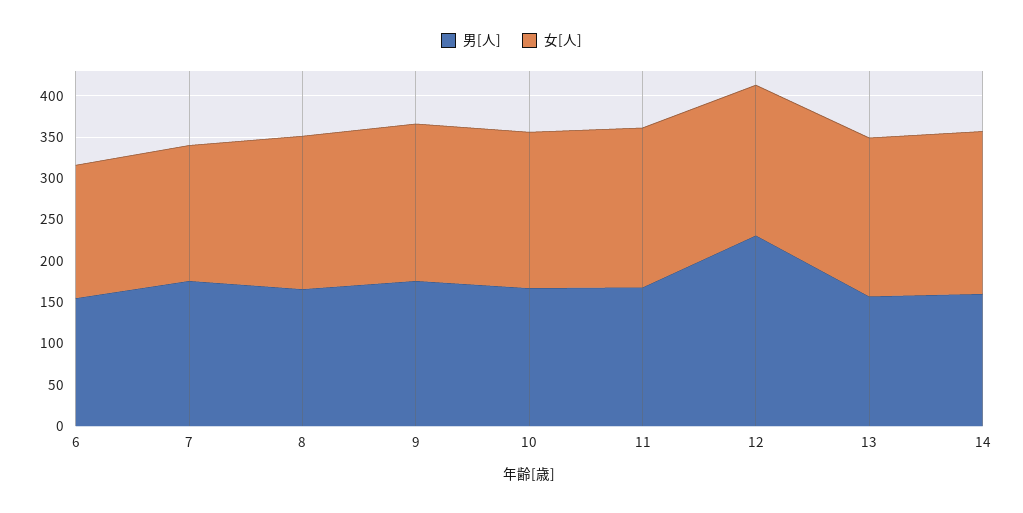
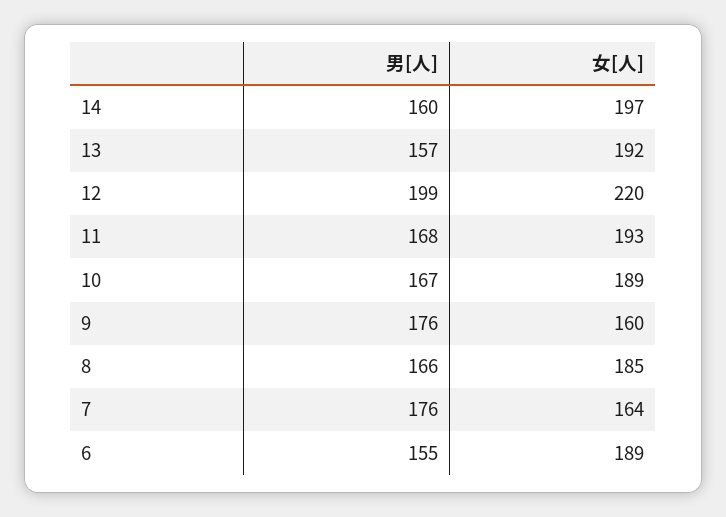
  {
    "男[人]": {
      "6": 155,
      "7": 176,
      "8": 166,
      "9": 176,
      "10": 167,
      "11": 168,
-     "12": 230,
+     "12": 199,
      "13": 157,
      "14": 160
    },
    "女[人]": {
-     "6": 160,
+     "6": 189,
      "7": 164,
      "8": 185,
-     "9": 190,
+     "9": 160,
      "10": 189,
      "11": 193,
-     "12": 180,
+     "12": 220,
      "13": 192,
      "14": 197
    }
  }

